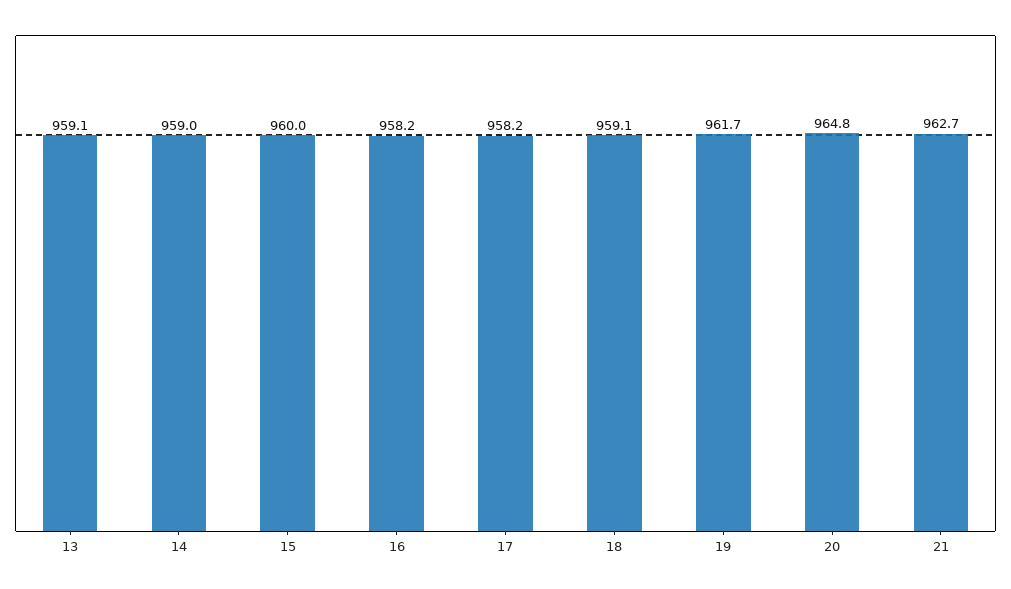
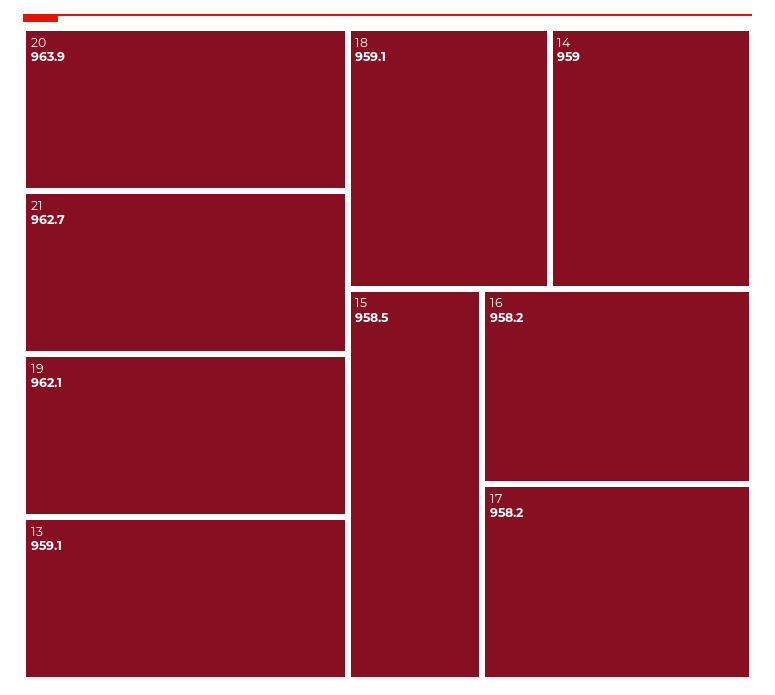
  {
    "13": 959.1,
    "14": 959,
-   "15": 960,
+   "15": 958.5,
    "16": 958.2,
    "17": 958.2,
    "18": 959.1,
-   "19": 961.7,
+   "19": 962.1,
-   "20": 964.8,
+   "20": 963.9,
    "21": 962.7
  }

